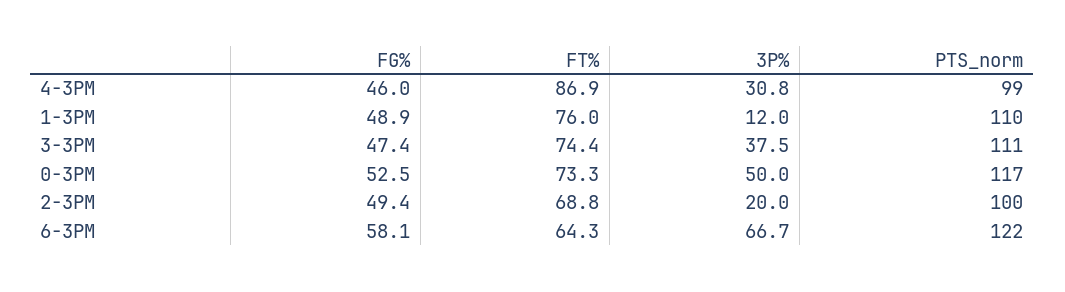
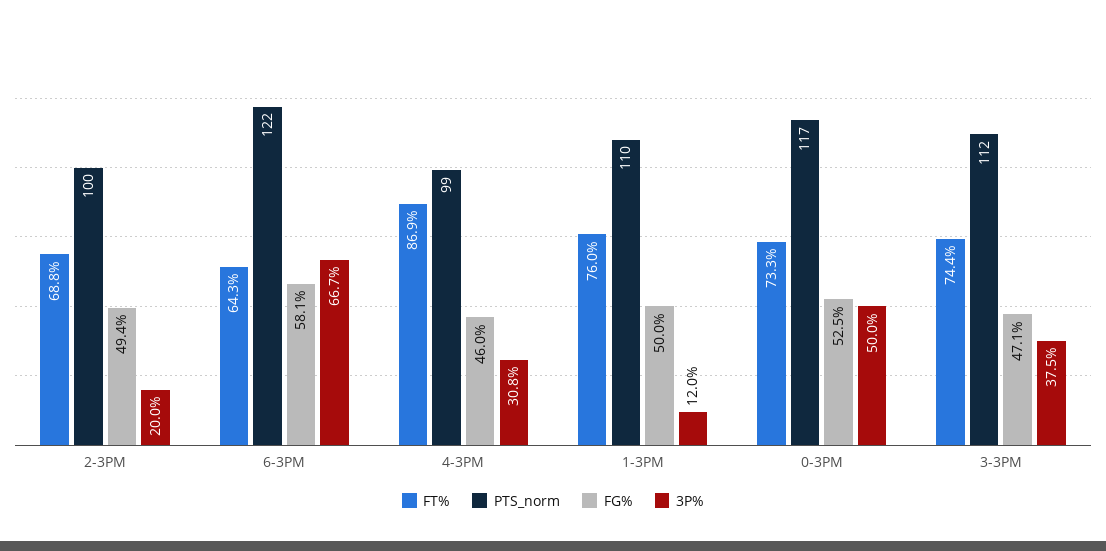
  {
    "FG%": {
      "4-3PM": 46,
-     "1-3PM": 48.9,
+     "1-3PM": 50,
-     "3-3PM": 47.4,
+     "3-3PM": 47.1,
      "0-3PM": 52.5,
      "2-3PM": 49.4,
      "6-3PM": 58.1
    },
    "FT%": {
      "4-3PM": 86.9,
      "1-3PM": 76,
      "3-3PM": 74.4,
      "0-3PM": 73.3,
      "2-3PM": 68.8,
      "6-3PM": 64.3
    },
    "3P%": {
      "4-3PM": 30.8,
      "1-3PM": 12,
      "3-3PM": 37.5,
      "0-3PM": 50,
      "2-3PM": 20,
      "6-3PM": 66.7
    },
    "PTS_norm": {
      "4-3PM": 99,
      "1-3PM": 110,
-     "3-3PM": 111,
+     "3-3PM": 112,
      "0-3PM": 117,
      "2-3PM": 100,
      "6-3PM": 122
    }
  }

